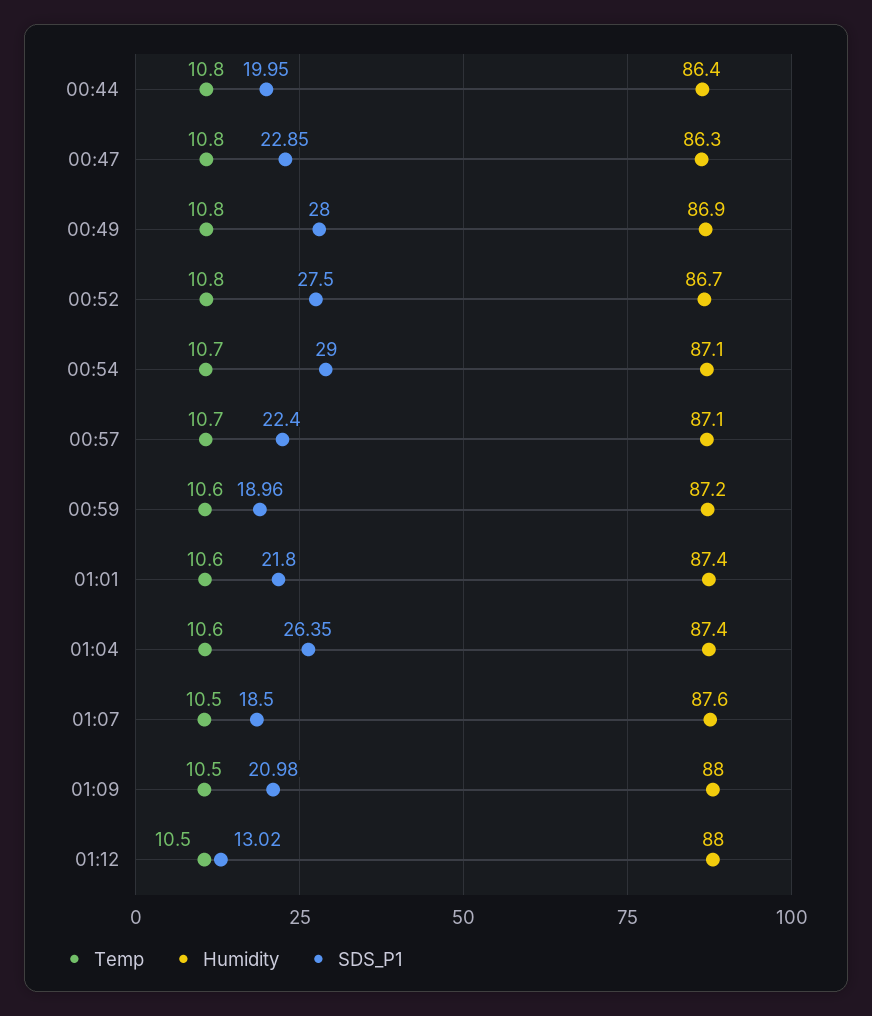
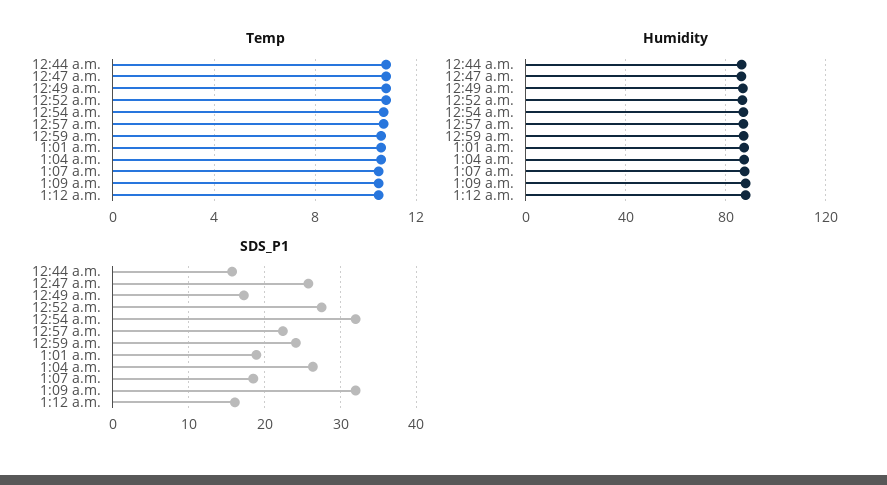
  {
    "Temp": {
      "00:44": 10.8,
      "00:47": 10.8,
      "00:49": 10.8,
      "00:52": 10.8,
      "00:54": 10.7,
      "00:57": 10.7,
      "00:59": 10.6,
      "01:01": 10.6,
      "01:04": 10.6,
      "01:07": 10.5,
      "01:09": 10.5,
      "01:12": 10.5
    },
    "Humidity": {
      "00:44": 86.4,
      "00:47": 86.3,
      "00:49": 86.9,
      "00:52": 86.7,
      "00:54": 87.1,
      "00:57": 87.1,
      "00:59": 87.2,
      "01:01": 87.4,
      "01:04": 87.4,
      "01:07": 87.6,
      "01:09": 88,
      "01:12": 88
    },
    "SDS_P1": {
-     "00:44": 19.95,
+     "00:44": 16,
-     "00:47": 22.85,
+     "00:47": 26,
-     "00:49": 28,
+     "00:49": 17,
      "00:52": 27.5,
-     "00:54": 29,
+     "00:54": 32,
      "00:57": 22.4,
-     "00:59": 18.96,
+     "00:59": 24,
-     "01:01": 21.8,
+     "01:01": 19,
      "01:04": 26.35,
      "01:07": 18.5,
-     "01:09": 20.98,
+     "01:09": 32,
-     "01:12": 13.02
+     "01:12": 16
    }
  }

